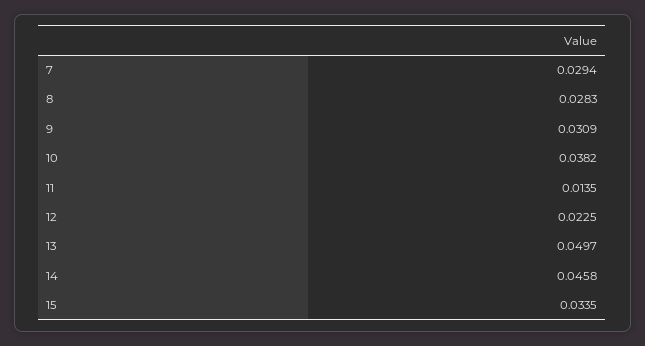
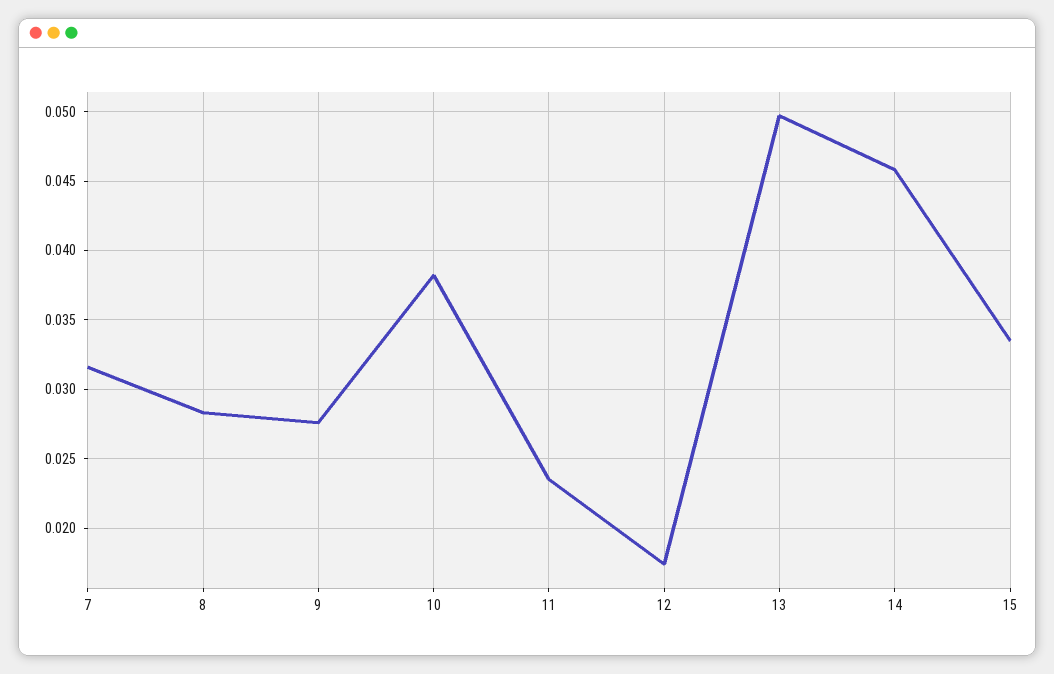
  {
-   "7": 0.0294,
+   "7": 0.0315,
    "8": 0.0283,
-   "9": 0.0309,
+   "9": 0.0275,
    "10": 0.0382,
-   "11": 0.0135,
+   "11": 0.0235,
-   "12": 0.0225,
+   "12": 0.0175,
    "13": 0.0497,
    "14": 0.0458,
    "15": 0.0335
  }

